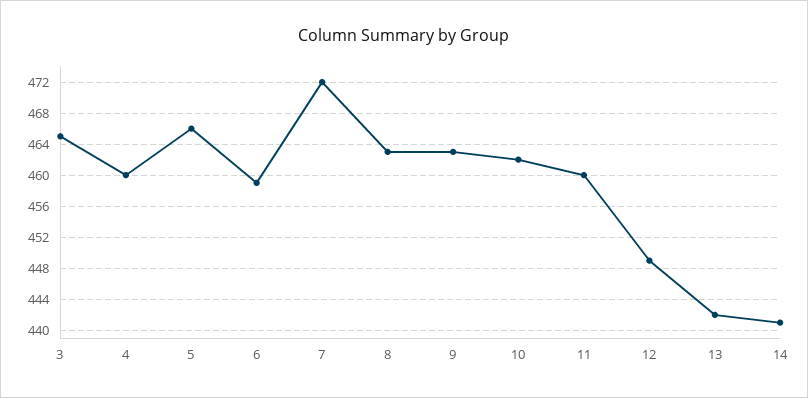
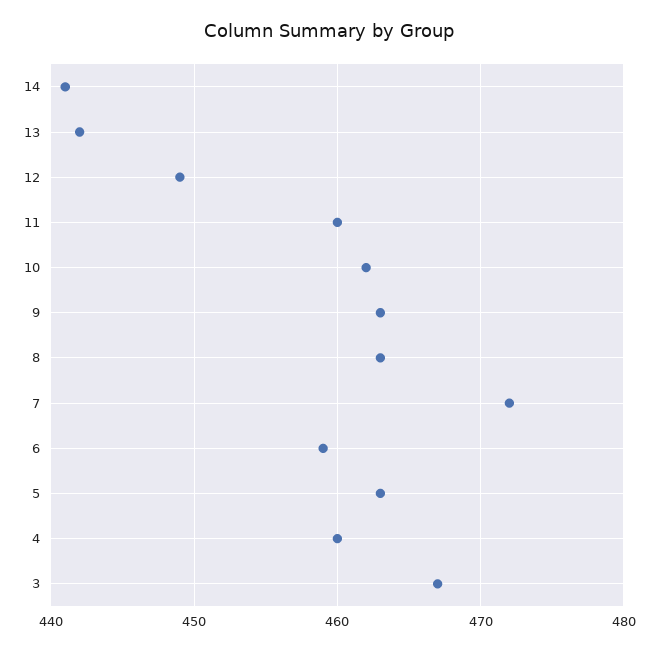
  {
-   "3": 465,
+   "3": 467,
    "4": 460,
-   "5": 466,
+   "5": 463,
    "6": 459,
    "7": 472,
    "8": 463,
    "9": 463,
    "10": 462,
    "11": 460,
    "12": 449,
    "13": 442,
    "14": 441
  }

